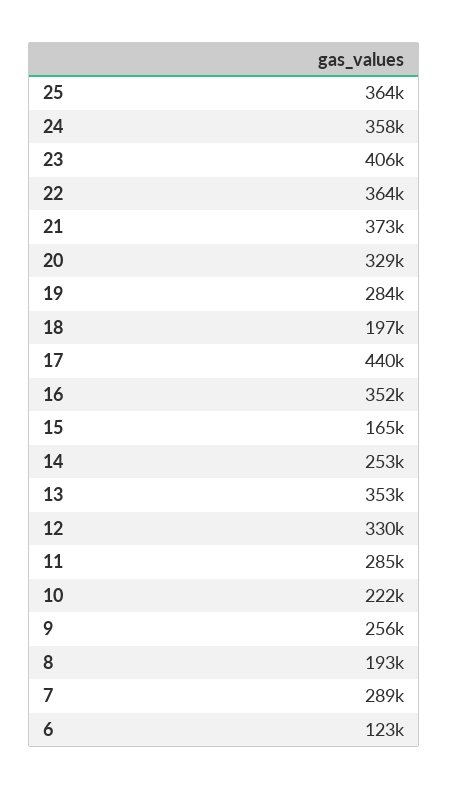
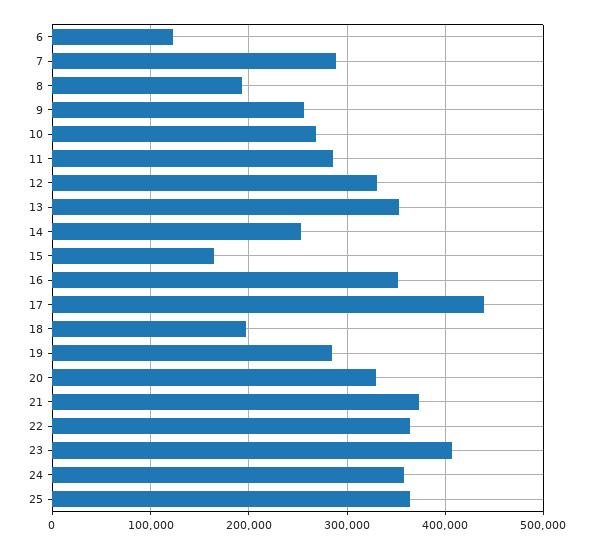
  {
    "25": 364000,
    "24": 358000,
    "23": 406000,
    "22": 364000,
    "21": 373000,
    "20": 329000,
    "19": 284000,
    "18": 197000,
    "17": 440000,
    "16": 352000,
    "15": 165000,
    "14": 253000,
    "13": 353000,
    "12": 330000,
    "11": 285000,
-   "10": 222000,
+   "10": 270000,
    "9": 256000,
    "8": 193000,
    "7": 289000,
    "6": 123000
  }

